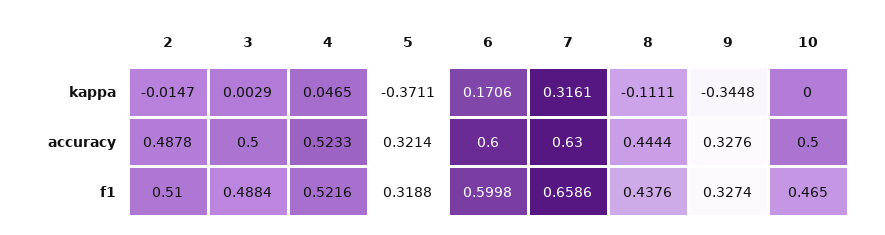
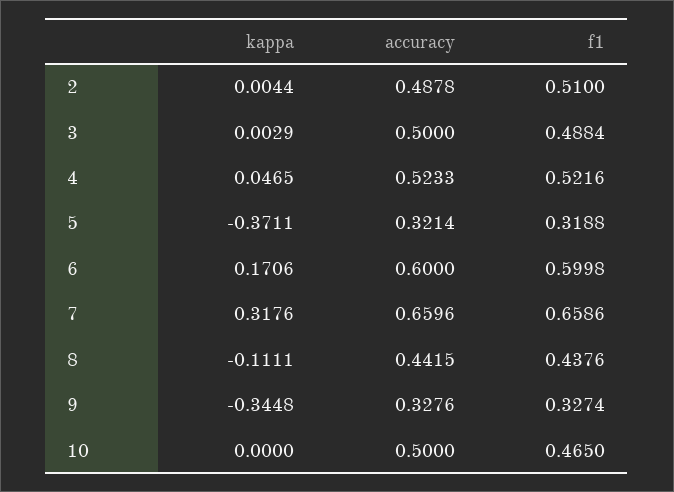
  {
    "2": {
-     "kappa": -0.0147,
+     "kappa": 0.0044,
      "accuracy": 0.4878,
      "f1": 0.51
    },
    "3": {
      "kappa": 0.0029,
      "accuracy": 0.5,
      "f1": 0.4884
    },
    "4": {
      "kappa": 0.0465,
      "accuracy": 0.5233,
      "f1": 0.5216
    },
    "5": {
      "kappa": -0.3711,
      "accuracy": 0.3214,
      "f1": 0.3188
    },
    "6": {
      "kappa": 0.1706,
      "accuracy": 0.6,
      "f1": 0.5998
    },
    "7": {
-     "kappa": 0.3161,
+     "kappa": 0.3176,
-     "accuracy": 0.63,
+     "accuracy": 0.6596,
      "f1": 0.6586
    },
    "8": {
      "kappa": -0.1111,
-     "accuracy": 0.4444,
+     "accuracy": 0.4415,
      "f1": 0.4376
    },
    "9": {
      "kappa": -0.3448,
      "accuracy": 0.3276,
      "f1": 0.3274
    },
    "10": {
      "kappa": 0,
      "accuracy": 0.5,
      "f1": 0.465
    }
  }

